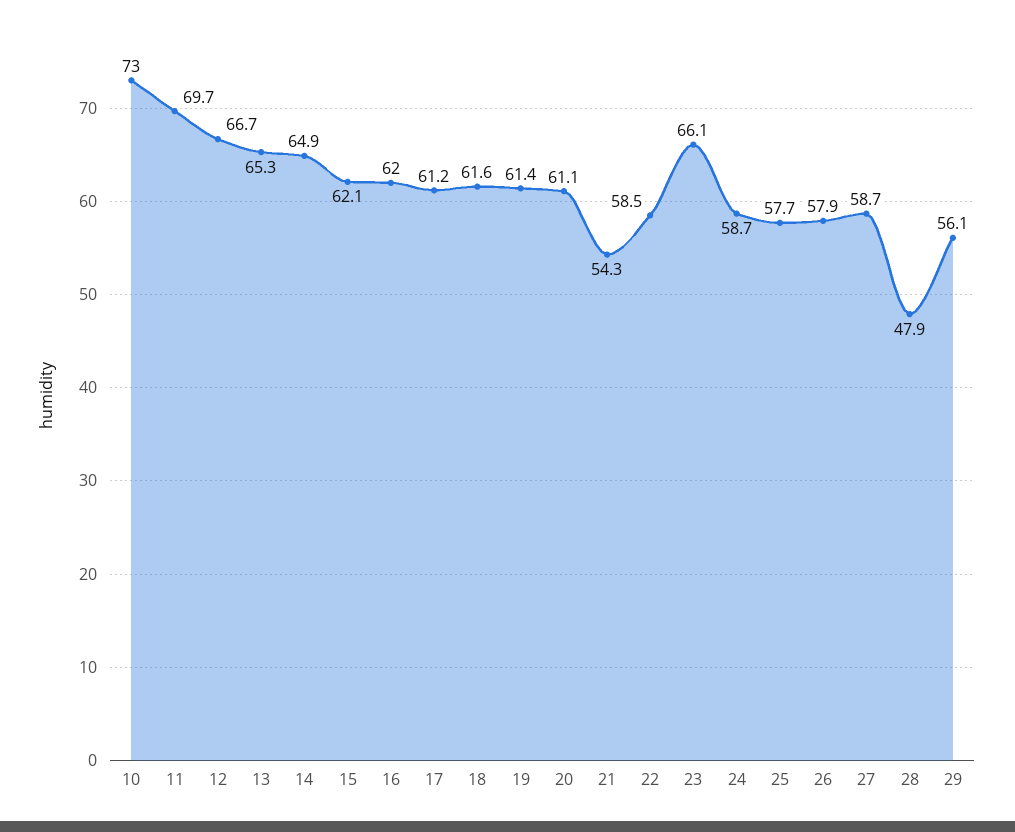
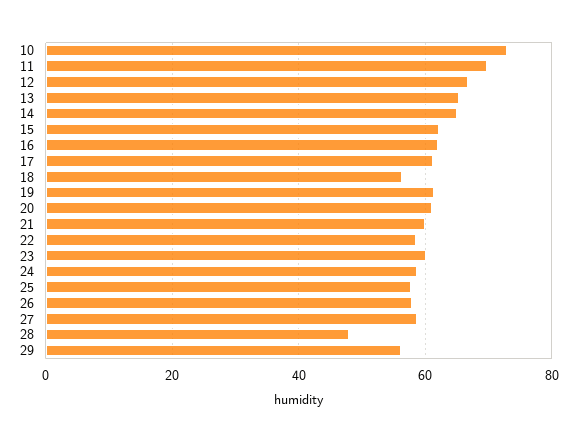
  {
    "10": 73,
    "11": 69.7,
    "12": 66.7,
    "13": 65.3,
    "14": 64.9,
    "15": 62.1,
    "16": 62,
    "17": 61.2,
-   "18": 61.6,
+   "18": 56,
    "19": 61.4,
    "20": 61.1,
-   "21": 54.3,
+   "21": 60,
    "22": 58.5,
-   "23": 66.1,
+   "23": 60,
    "24": 58.7,
    "25": 57.7,
    "26": 57.9,
    "27": 58.7,
    "28": 47.9,
    "29": 56.1
  }

